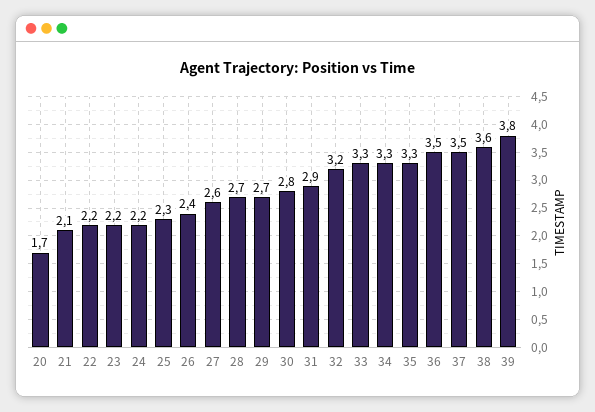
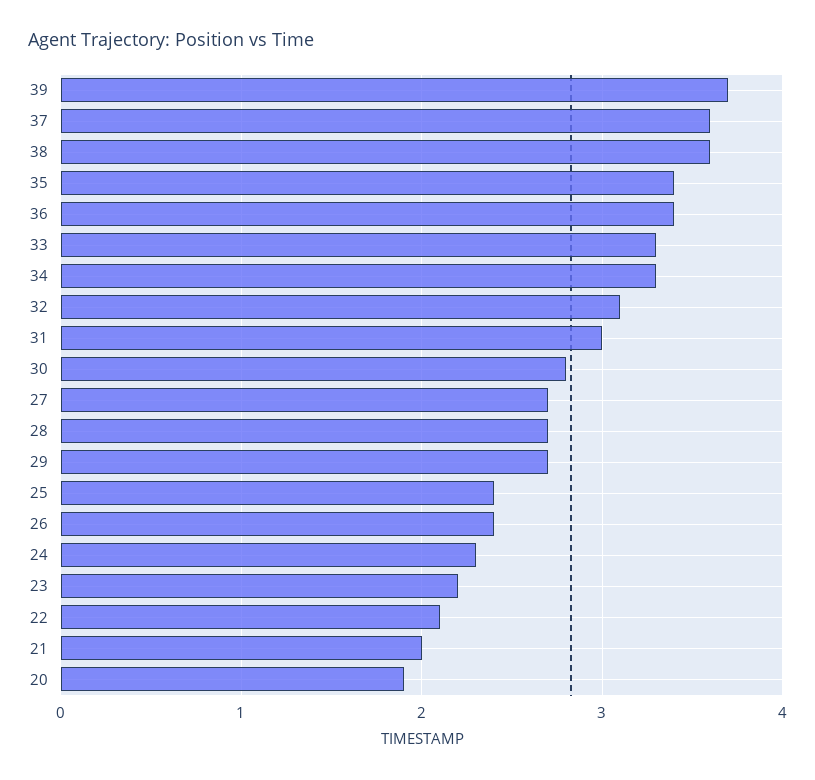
  {
-   "20": 1.7,
+   "20": 1.9,
-   "21": 2.1,
+   "21": 2,
-   "22": 2.2,
+   "22": 2.1,
    "23": 2.2,
-   "24": 2.2,
+   "24": 2.3,
-   "25": 2.3,
+   "25": 2.4,
    "26": 2.4,
-   "27": 2.6,
+   "27": 2.7,
    "28": 2.7,
    "29": 2.7,
    "30": 2.8,
-   "31": 2.9,
+   "31": 3,
-   "32": 3.2,
+   "32": 3.1,
    "33": 3.3,
    "34": 3.3,
-   "35": 3.3,
+   "35": 3.4,
-   "36": 3.5,
+   "36": 3.4,
-   "37": 3.5,
+   "37": 3.6,
    "38": 3.6,
-   "39": 3.8
+   "39": 3.7
  }

